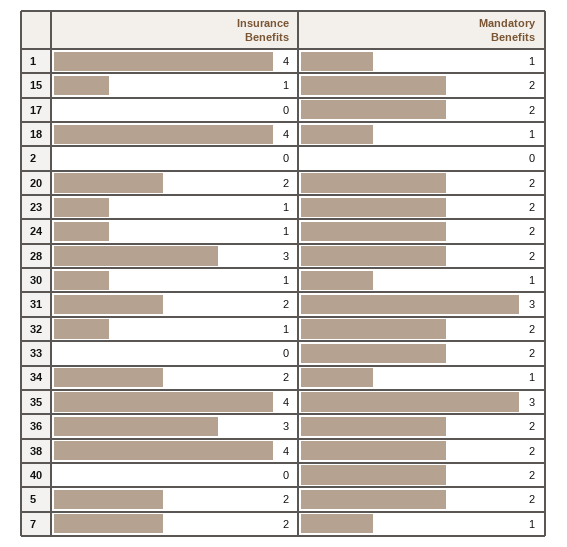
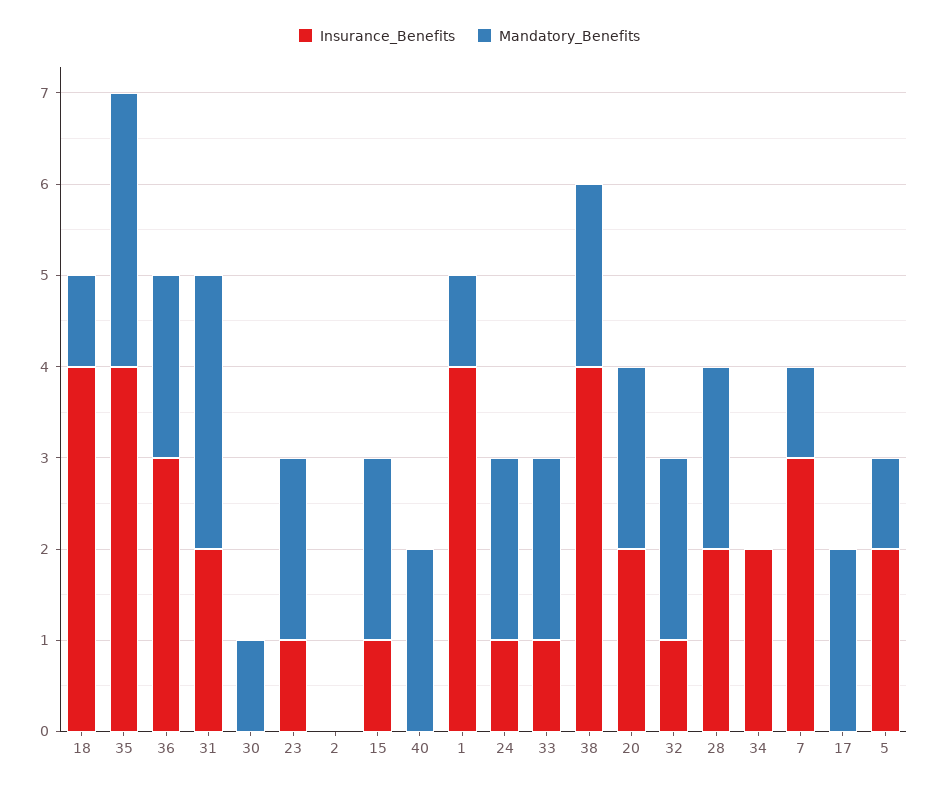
  {
    "Insurance Benefits": {
      "1": 4,
      "15": 1,
      "17": 0,
      "18": 4,
      "2": 0,
      "20": 2,
      "23": 1,
      "24": 1,
-     "28": 3,
+     "28": 2,
-     "30": 1,
+     "30": 0,
      "31": 2,
      "32": 1,
-     "33": 0,
+     "33": 1,
      "34": 2,
      "35": 4,
      "36": 3,
      "38": 4,
      "40": 0,
      "5": 2,
-     "7": 2
+     "7": 3
    },
    "Mandatory Benefits": {
      "1": 1,
      "15": 2,
      "17": 2,
      "18": 1,
      "2": 0,
      "20": 2,
      "23": 2,
      "24": 2,
      "28": 2,
      "30": 1,
      "31": 3,
      "32": 2,
      "33": 2,
-     "34": 1,
+     "34": 0,
      "35": 3,
      "36": 2,
      "38": 2,
      "40": 2,
-     "5": 2,
+     "5": 1,
      "7": 1
    }
  }

